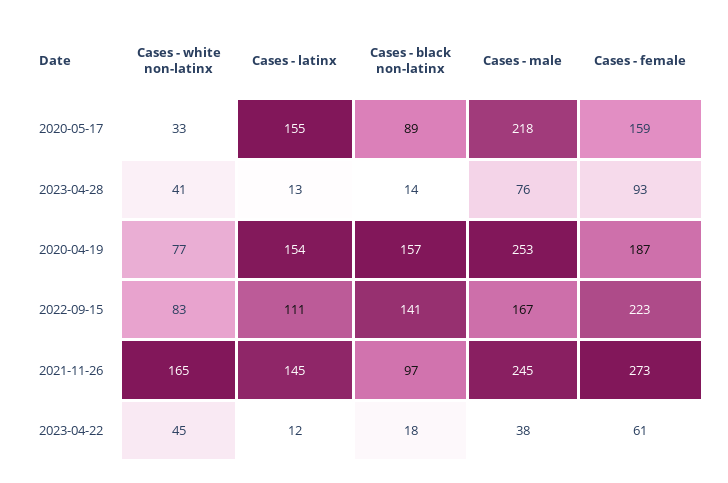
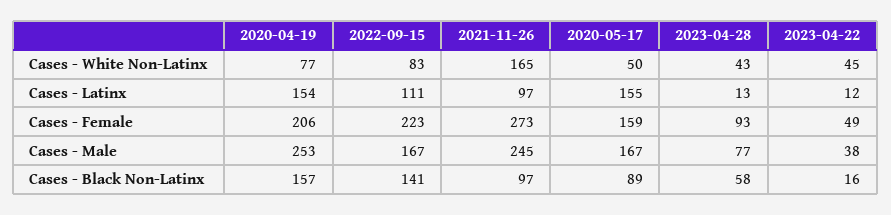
  {
    "Cases - white non-latinx": {
-     "2020-05-17": 33,
+     "2020-05-17": 50,
-     "2023-04-28": 41,
+     "2023-04-28": 43,
      "2020-04-19": 77,
      "2022-09-15": 83,
      "2021-11-26": 165,
      "2023-04-22": 45
    },
    "Cases - latinx": {
      "2020-05-17": 155,
      "2023-04-28": 13,
      "2020-04-19": 154,
      "2022-09-15": 111,
-     "2021-11-26": 145,
+     "2021-11-26": 97,
      "2023-04-22": 12
    },
    "Cases - black non-latinx": {
      "2020-05-17": 89,
-     "2023-04-28": 14,
+     "2023-04-28": 58,
      "2020-04-19": 157,
      "2022-09-15": 141,
      "2021-11-26": 97,
-     "2023-04-22": 18
+     "2023-04-22": 16
    },
    "Cases - male": {
-     "2020-05-17": 218,
+     "2020-05-17": 167,
-     "2023-04-28": 76,
+     "2023-04-28": 77,
      "2020-04-19": 253,
      "2022-09-15": 167,
      "2021-11-26": 245,
      "2023-04-22": 38
    },
    "Cases - female": {
      "2020-05-17": 159,
      "2023-04-28": 93,
-     "2020-04-19": 187,
+     "2020-04-19": 206,
      "2022-09-15": 223,
      "2021-11-26": 273,
-     "2023-04-22": 61
+     "2023-04-22": 49
    }
  }

